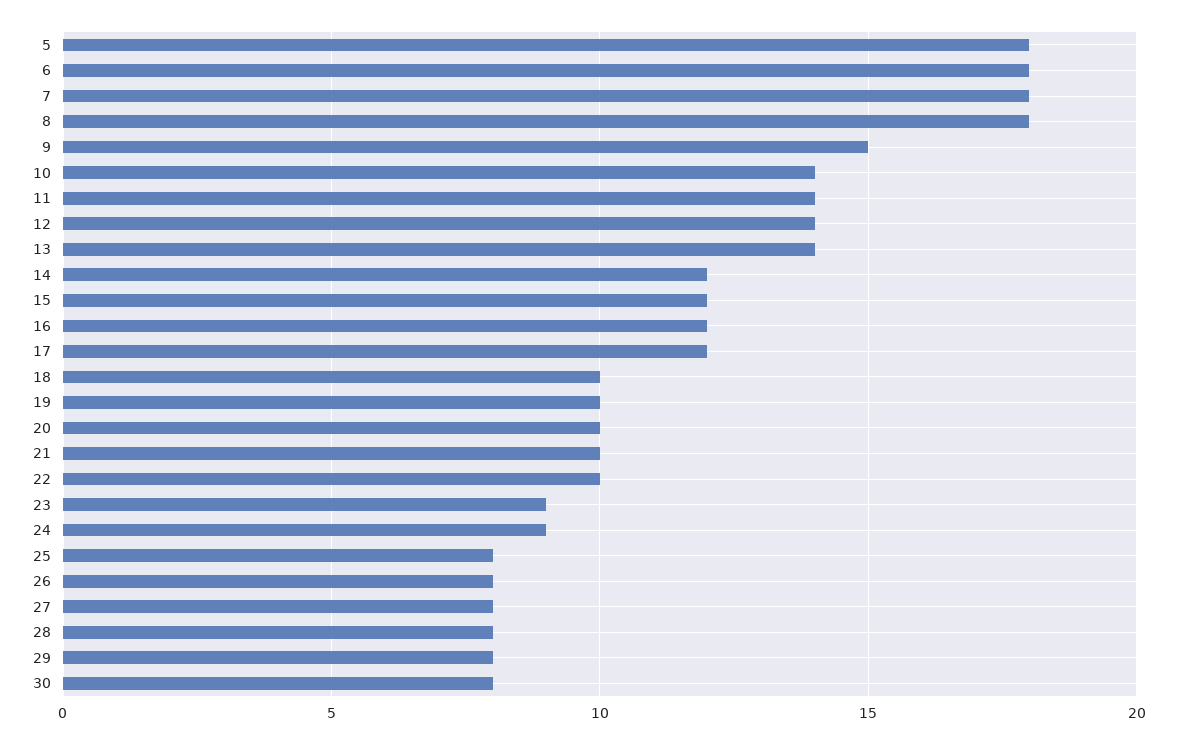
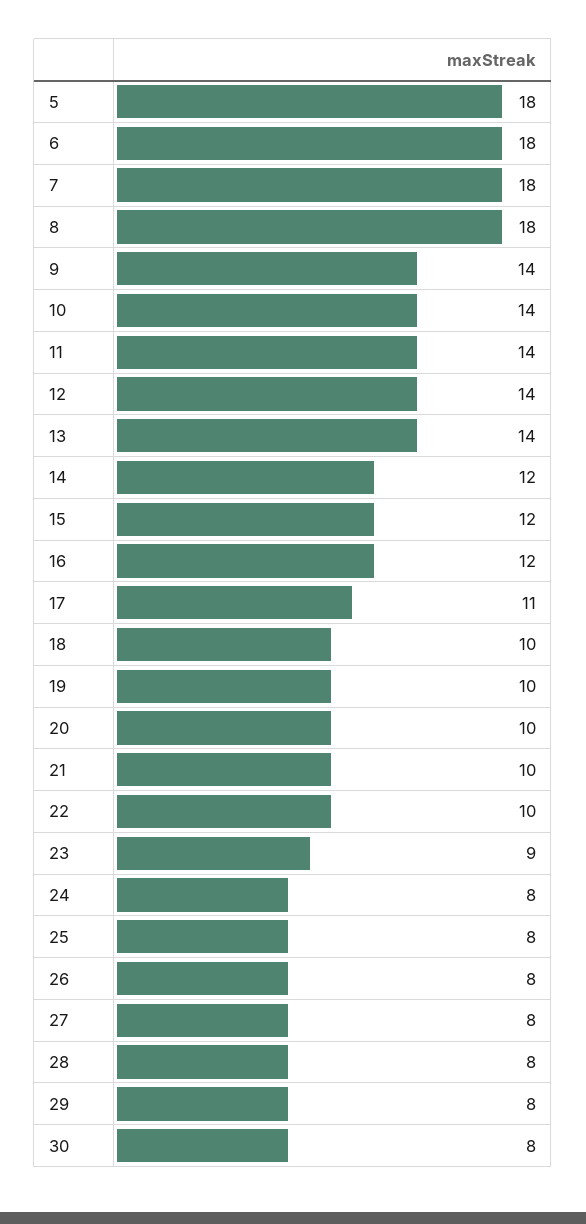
  {
    "5": 18,
    "6": 18,
    "7": 18,
    "8": 18,
-   "9": 15,
+   "9": 14,
    "10": 14,
    "11": 14,
    "12": 14,
    "13": 14,
    "14": 12,
    "15": 12,
    "16": 12,
-   "17": 12,
+   "17": 11,
    "18": 10,
    "19": 10,
    "20": 10,
    "21": 10,
    "22": 10,
    "23": 9,
-   "24": 9,
+   "24": 8,
    "25": 8,
    "26": 8,
    "27": 8,
    "28": 8,
    "29": 8,
    "30": 8
  }

